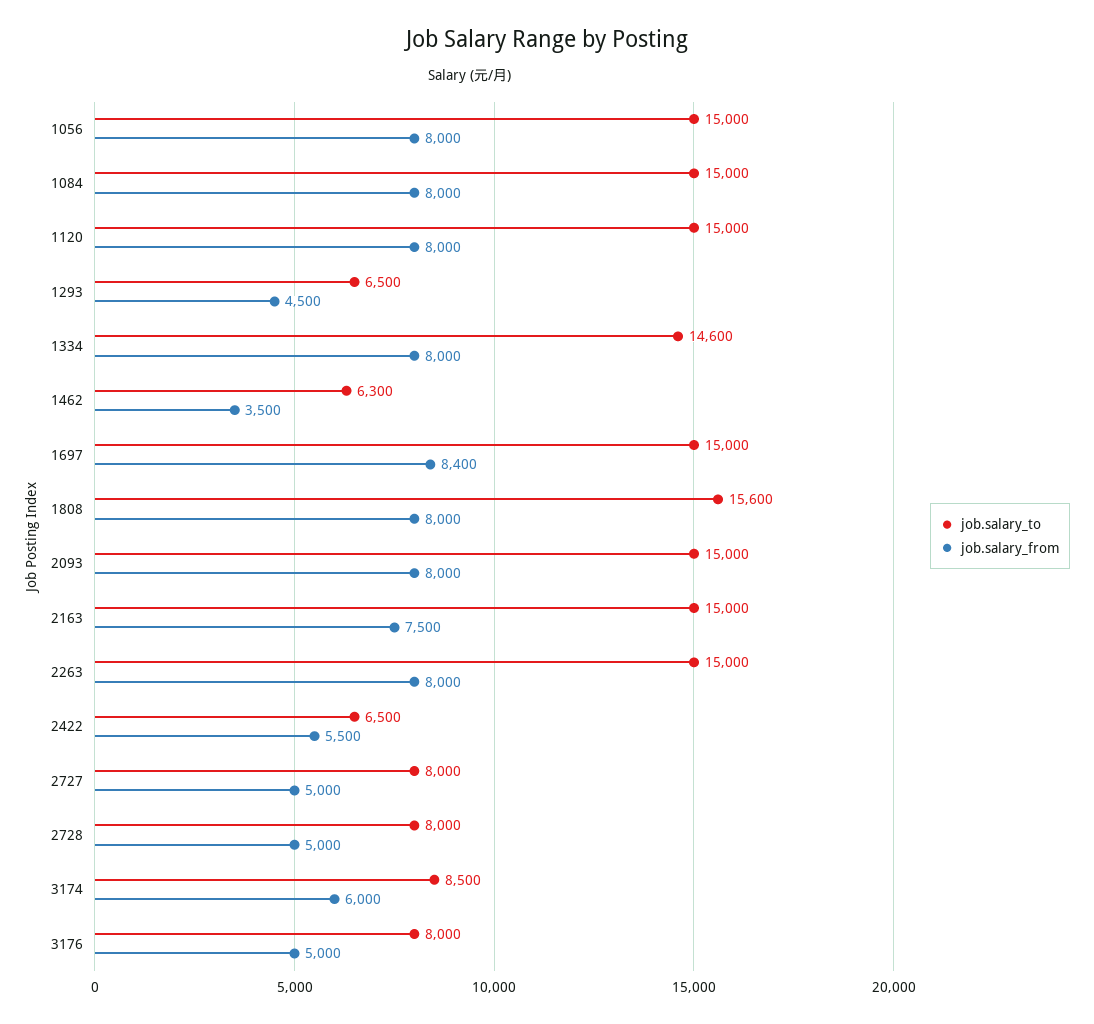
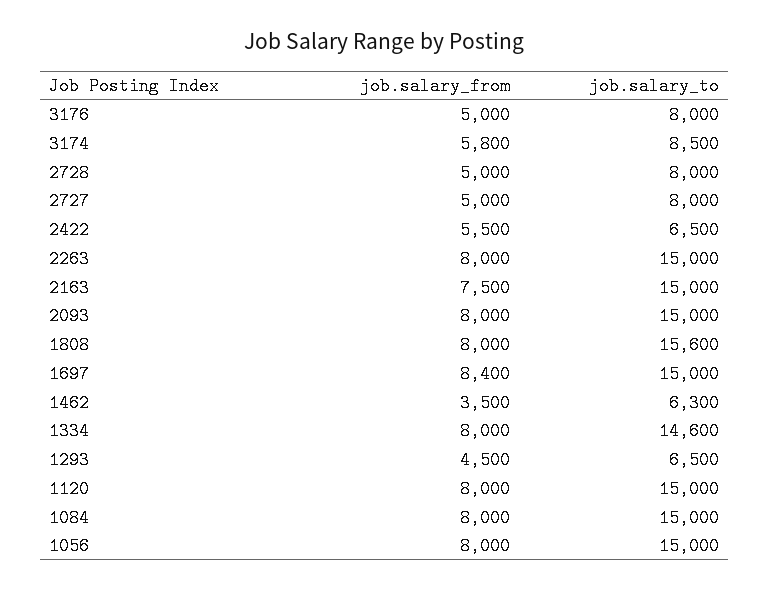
  {
    "job.salary_to": {
      "1056": 15000,
      "1084": 15000,
      "1120": 15000,
      "1293": 6500,
      "1334": 14600,
      "1462": 6300,
      "1697": 15000,
      "1808": 15600,
      "2093": 15000,
      "2163": 15000,
      "2263": 15000,
      "2422": 6500,
      "2727": 8000,
      "2728": 8000,
      "3174": 8500,
      "3176": 8000
    },
    "job.salary_from": {
      "1056": 8000,
      "1084": 8000,
      "1120": 8000,
      "1293": 4500,
      "1334": 8000,
      "1462": 3500,
      "1697": 8400,
      "1808": 8000,
      "2093": 8000,
      "2163": 7500,
      "2263": 8000,
      "2422": 5500,
      "2727": 5000,
      "2728": 5000,
-     "3174": 6000,
+     "3174": 5800,
      "3176": 5000
    }
  }

